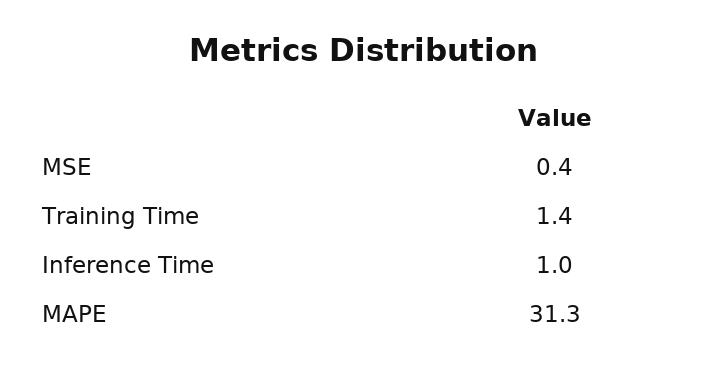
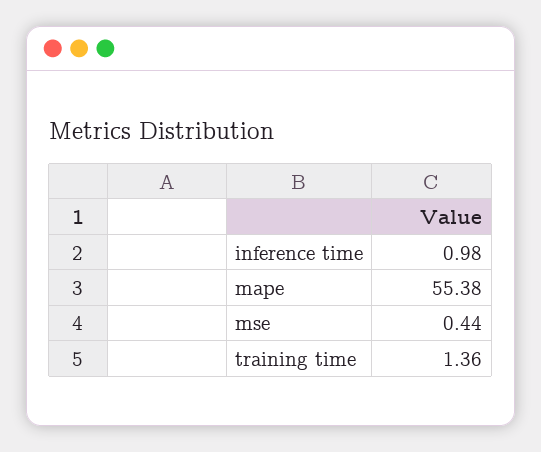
  {
    "MSE": 0.44,
    "Training Time": 1.36,
    "Inference Time": 0.98,
-   "MAPE": 31.3
+   "MAPE": 55.38
  }

